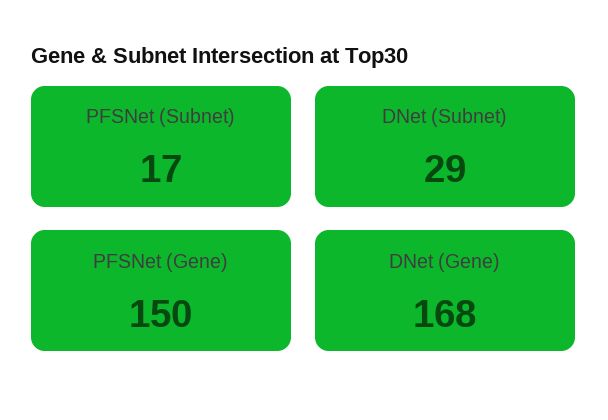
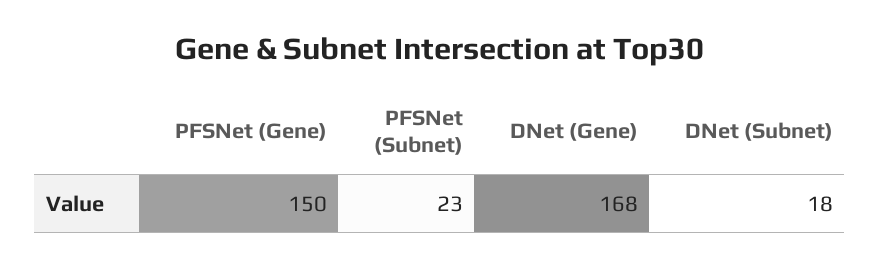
  {
-   "PFSNet (Subnet)": 17,
+   "PFSNet (Subnet)": 23,
-   "DNet (Subnet)": 29,
+   "DNet (Subnet)": 18,
    "PFSNet (Gene)": 150,
    "DNet (Gene)": 168
  }

